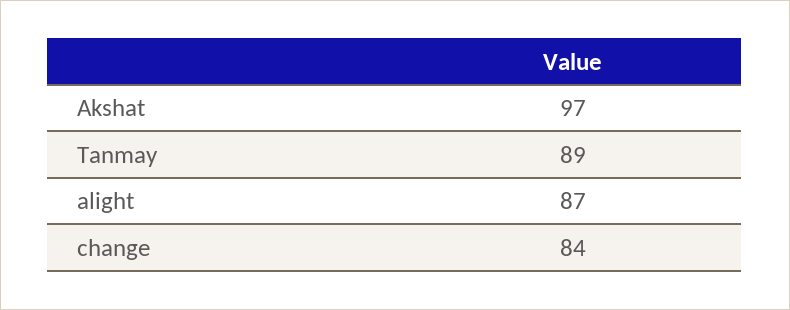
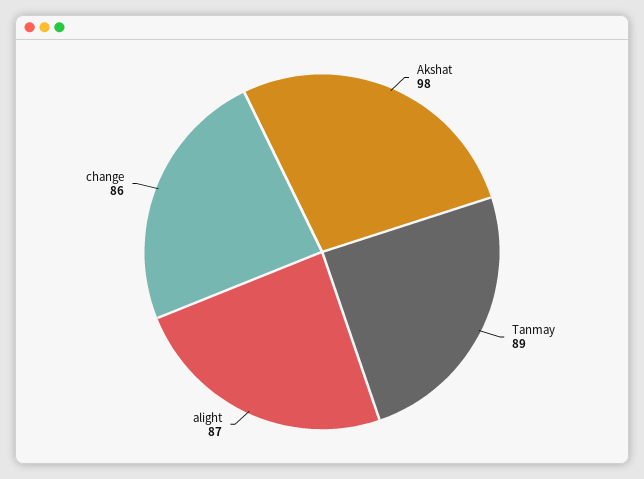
  {
-   "Akshat": 97,
+   "Akshat": 98,
    "Tanmay": 89,
    "alight": 87,
-   "change": 84
+   "change": 86
  }

